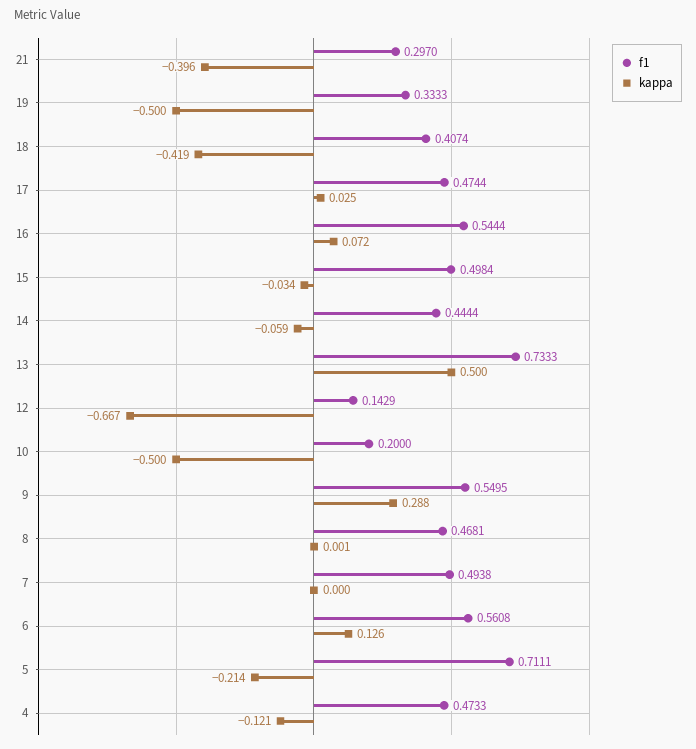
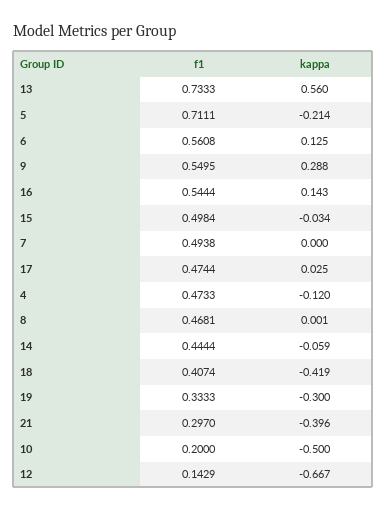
  {
    "f1": {
      "21": 0.297,
      "19": 0.3333,
      "18": 0.4074,
      "17": 0.4744,
      "16": 0.5444,
      "15": 0.4984,
      "14": 0.4444,
      "13": 0.7333,
      "12": 0.1429,
      "10": 0.2,
      "9": 0.5495,
      "8": 0.4681,
      "7": 0.4938,
      "6": 0.5608,
      "5": 0.7111,
      "4": 0.4733
    },
    "kappa": {
      "21": -0.396,
-     "19": -0.5,
+     "19": -0.3,
      "18": -0.419,
      "17": 0.025,
-     "16": 0.072,
+     "16": 0.143,
      "15": -0.034,
      "14": -0.059,
-     "13": 0.5,
+     "13": 0.56,
      "12": -0.667,
      "10": -0.5,
      "9": 0.288,
      "8": 0.001,
      "7": 0,
-     "6": 0.126,
+     "6": 0.125,
      "5": -0.214,
-     "4": -0.121
+     "4": -0.12
    }
  }

